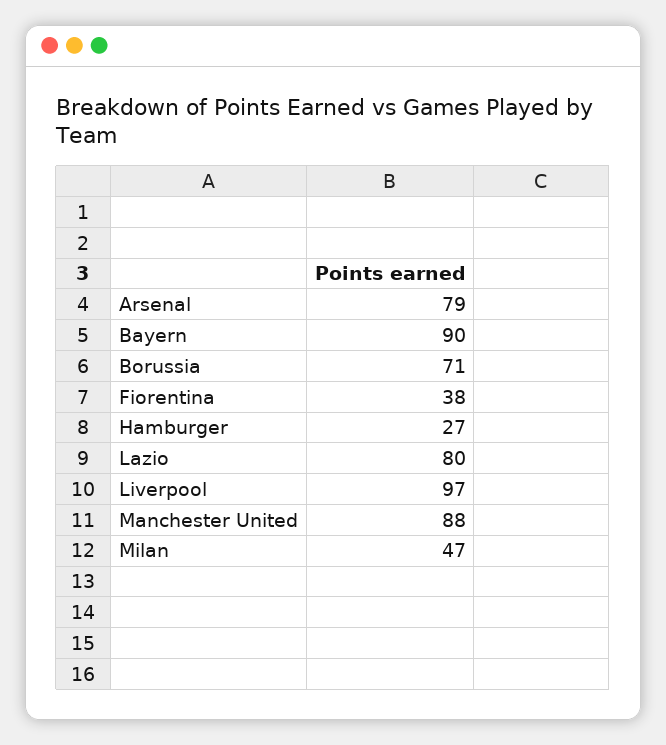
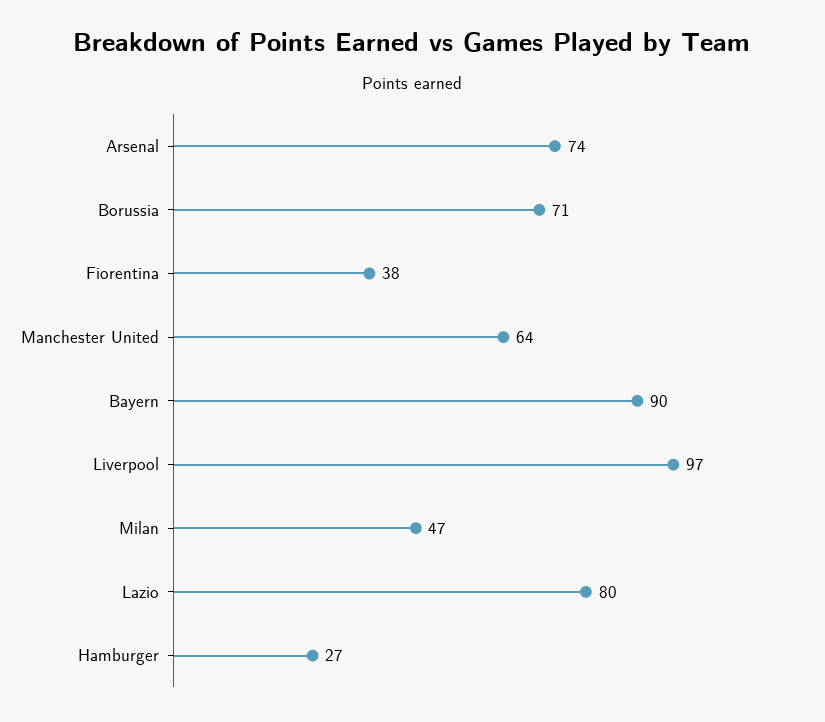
  {
-   "Arsenal": 79,
+   "Arsenal": 74,
    "Bayern": 90,
    "Borussia": 71,
    "Fiorentina": 38,
    "Hamburger": 27,
    "Lazio": 80,
    "Liverpool": 97,
-   "Manchester United": 88,
+   "Manchester United": 64,
    "Milan": 47
  }

